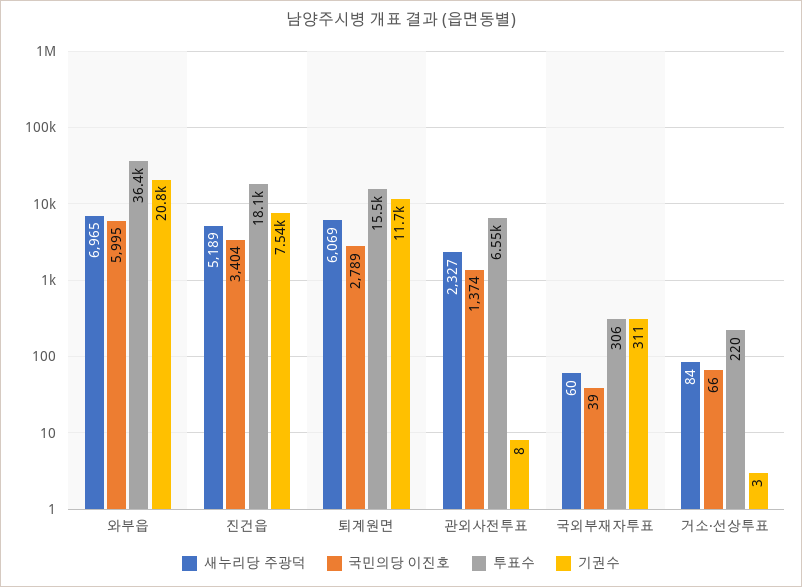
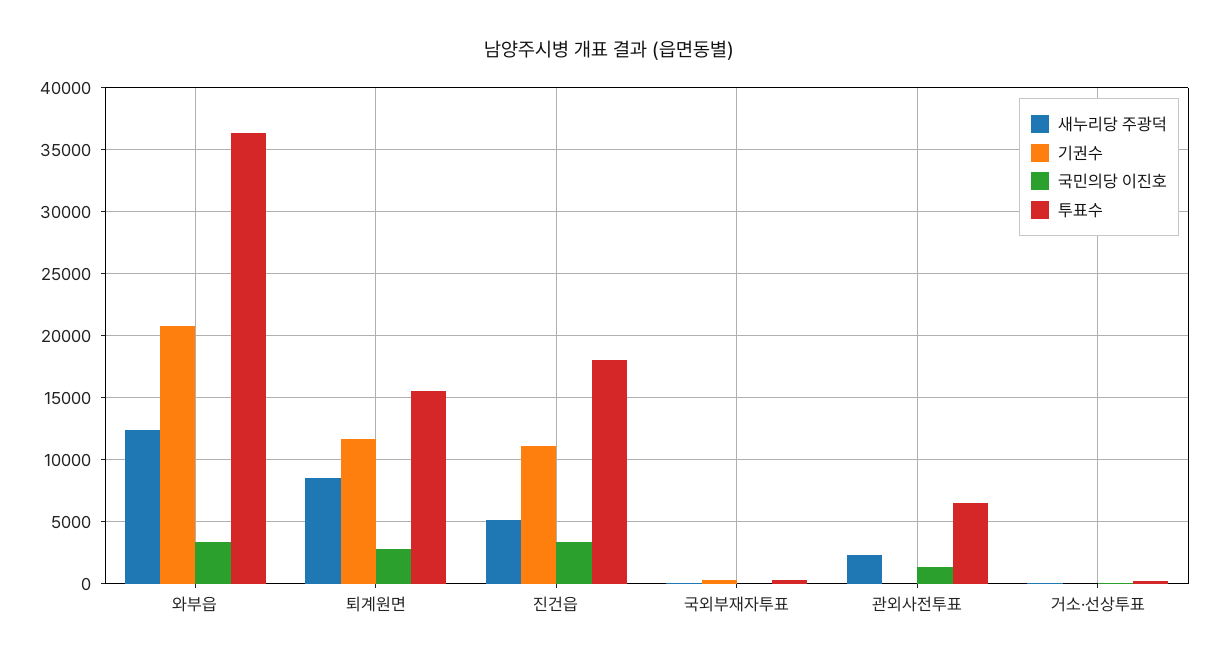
  {
    "새누리당 주광덕": {
-     "와부읍": 6965,
+     "와부읍": 12500,
      "진건읍": 5189,
-     "퇴계원면": 6069,
+     "퇴계원면": 8500,
      "관외사전투표": 2327,
      "국외부재자투표": 60,
      "거소·선상투표": 84
    },
    "국민의당 이진호": {
-     "와부읍": 5995,
+     "와부읍": 3500,
      "진건읍": 3404,
      "퇴계원면": 2789,
      "관외사전투표": 1374,
      "국외부재자투표": 39,
      "거소·선상투표": 66
    },
    "투표수": {
      "와부읍": 36400,
      "진건읍": 18100,
      "퇴계원면": 15500,
      "관외사전투표": 6550,
      "국외부재자투표": 306,
      "거소·선상투표": 220
    },
    "기권수": {
      "와부읍": 20800,
-     "진건읍": 7540,
+     "진건읍": 11000,
      "퇴계원면": 11700,
      "관외사전투표": 8,
      "국외부재자투표": 311,
      "거소·선상투표": 3
    }
  }

